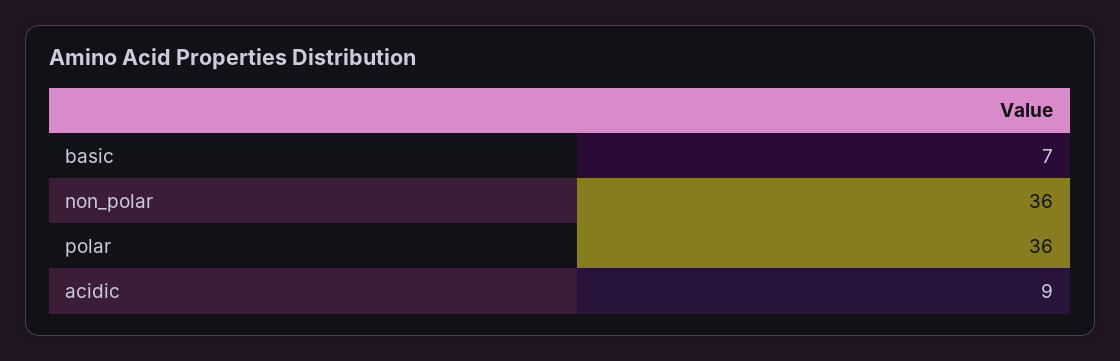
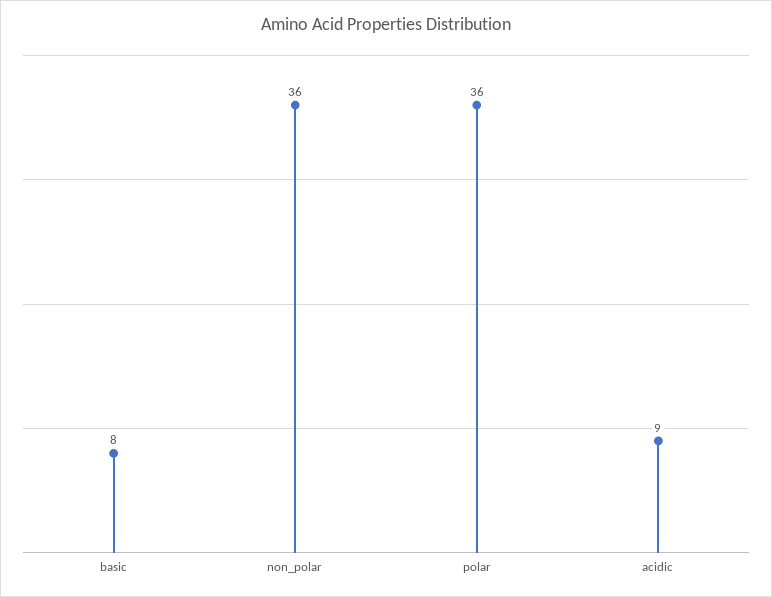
  {
-   "basic": 7,
+   "basic": 8,
    "non_polar": 36,
    "polar": 36,
    "acidic": 9
  }

